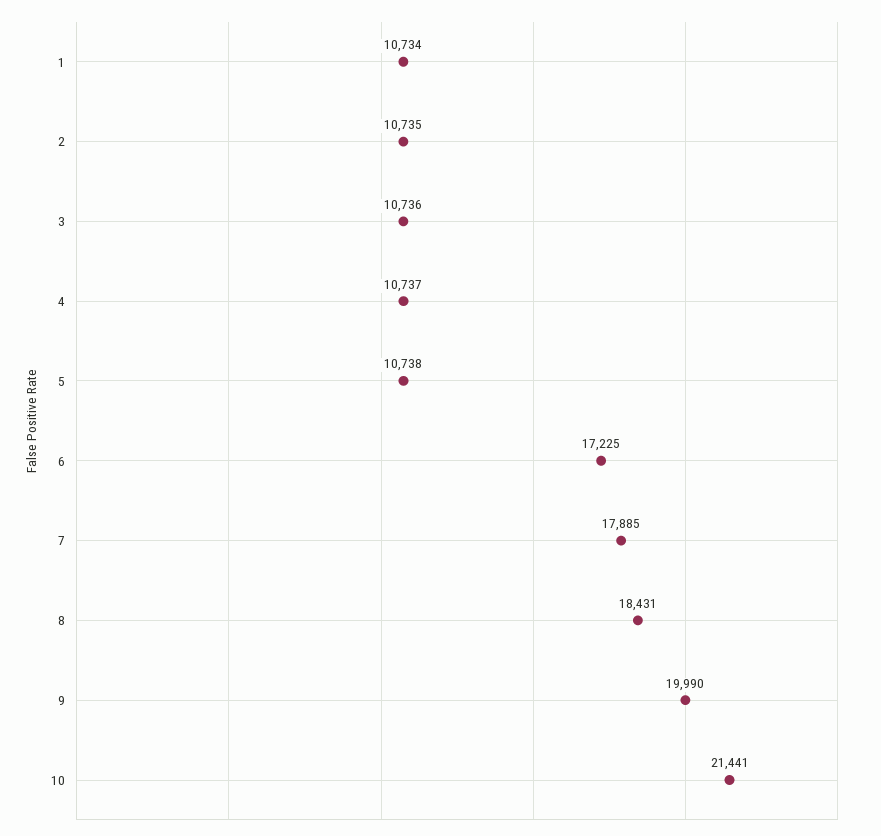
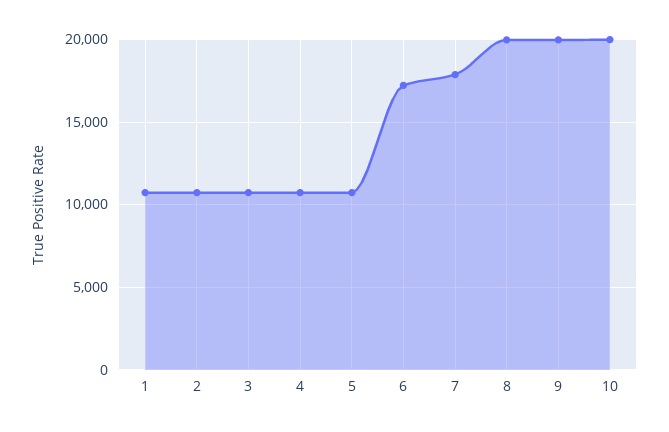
  {
    "1": 10734,
    "2": 10735,
    "3": 10736,
    "4": 10737,
    "5": 10738,
    "6": 17225,
    "7": 17885,
-   "8": 18431,
+   "8": 20000,
    "9": 19990,
-   "10": 21441
+   "10": 20000
  }

